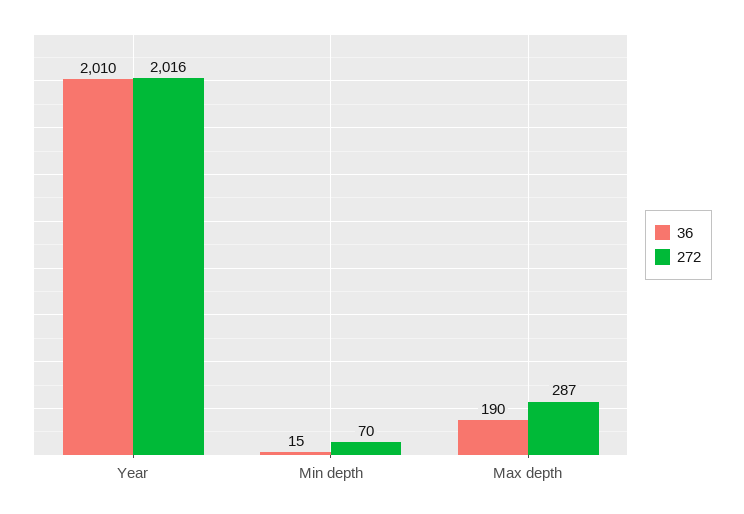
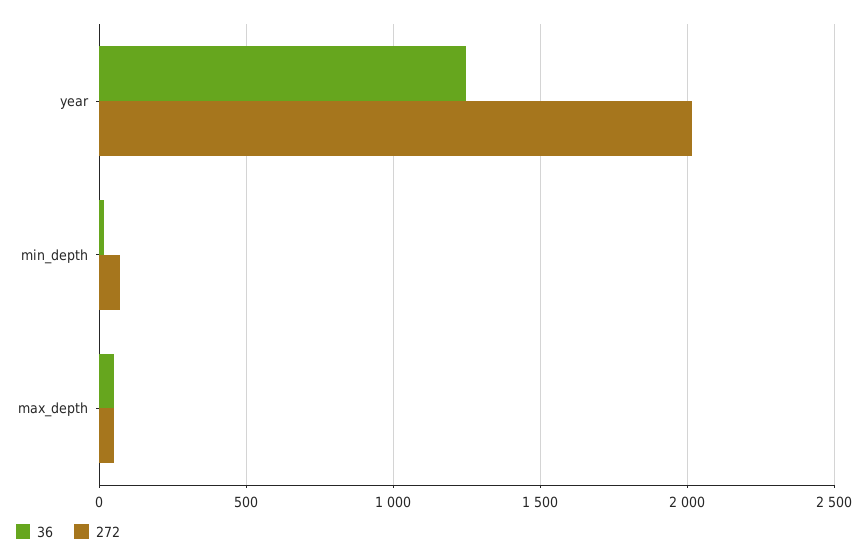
  {
    "36": {
-     "Year": 2010,
+     "Year": 1250,
      "Min depth": 15,
-     "Max depth": 190
+     "Max depth": 50
    },
    "272": {
      "Year": 2016,
      "Min depth": 70,
-     "Max depth": 287
+     "Max depth": 50
    }
  }

